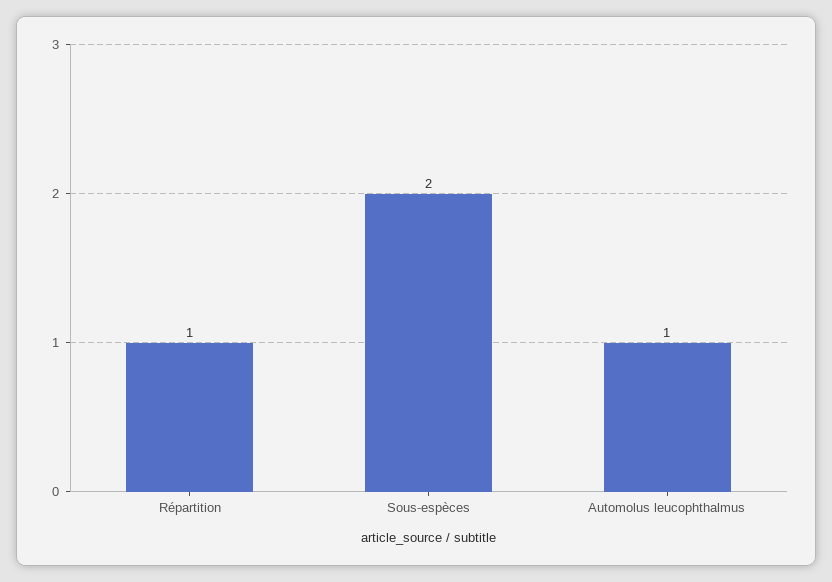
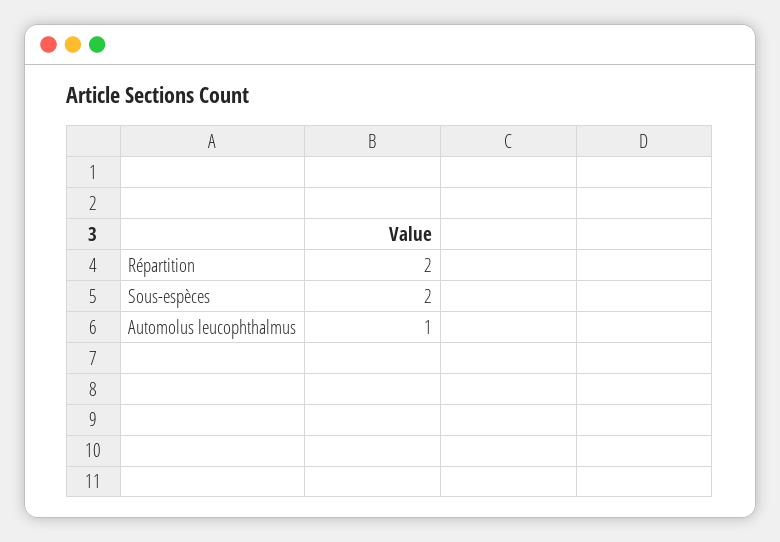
  {
-   "Répartition": 1,
+   "Répartition": 2,
    "Sous-espèces": 2,
    "Automolus leucophthalmus": 1
  }

